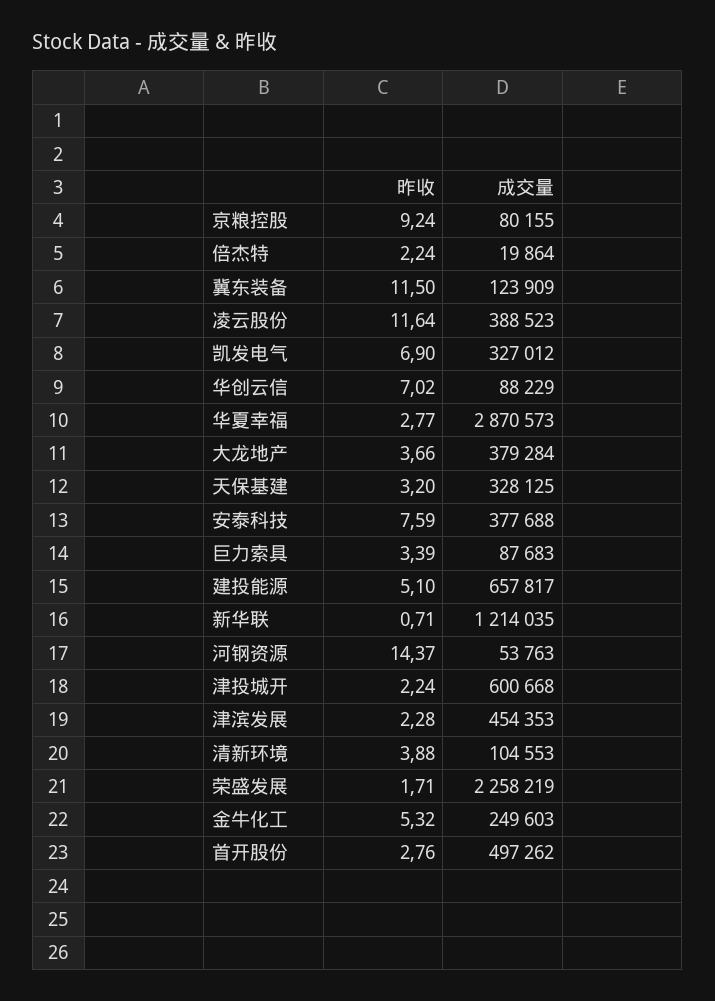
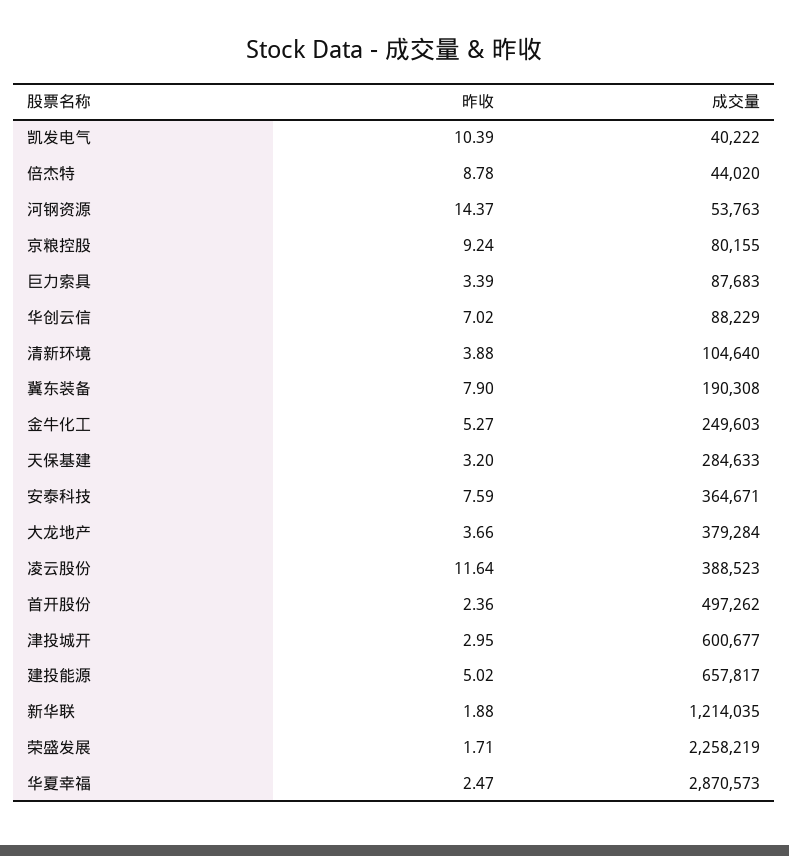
  {
    "昨收": {
      "京粮控股": 9.24,
-     "倍杰特": 2.24,
+     "倍杰特": 8.78,
-     "冀东装备": 11.5,
+     "冀东装备": 7.9,
      "凌云股份": 11.64,
-     "凯发电气": 6.9,
+     "凯发电气": 10.39,
      "华创云信": 7.02,
-     "华夏幸福": 2.77,
+     "华夏幸福": 2.47,
      "大龙地产": 3.66,
      "天保基建": 3.2,
      "安泰科技": 7.59,
      "巨力索具": 3.39,
-     "建投能源": 5.1,
+     "建投能源": 5.02,
-     "新华联": 0.71,
+     "新华联": 1.88,
      "河钢资源": 14.37,
-     "津投城开": 2.24,
+     "津投城开": 2.95,
-     "津滨发展": 2.28,
      "清新环境": 3.88,
      "荣盛发展": 1.71,
-     "金牛化工": 5.32,
+     "金牛化工": 5.27,
-     "首开股份": 2.76
+     "首开股份": 2.36
    },
    "成交量": {
      "京粮控股": 80155,
-     "倍杰特": 19864,
+     "倍杰特": 44020,
-     "冀东装备": 123909,
+     "冀东装备": 190308,
      "凌云股份": 388523,
-     "凯发电气": 327012,
+     "凯发电气": 40222,
      "华创云信": 88229,
      "华夏幸福": 2870573,
      "大龙地产": 379284,
-     "天保基建": 328125,
+     "天保基建": 284633,
-     "安泰科技": 377688,
+     "安泰科技": 364671,
      "巨力索具": 87683,
      "建投能源": 657817,
      "新华联": 1214035,
      "河钢资源": 53763,
-     "津投城开": 600668,
+     "津投城开": 600677,
-     "津滨发展": 454353,
-     "清新环境": 104553,
+     "清新环境": 104640,
      "荣盛发展": 2258219,
      "金牛化工": 249603,
      "首开股份": 497262
    }
  }

